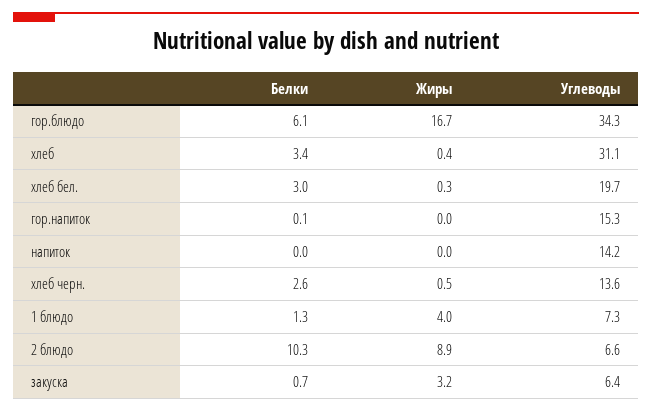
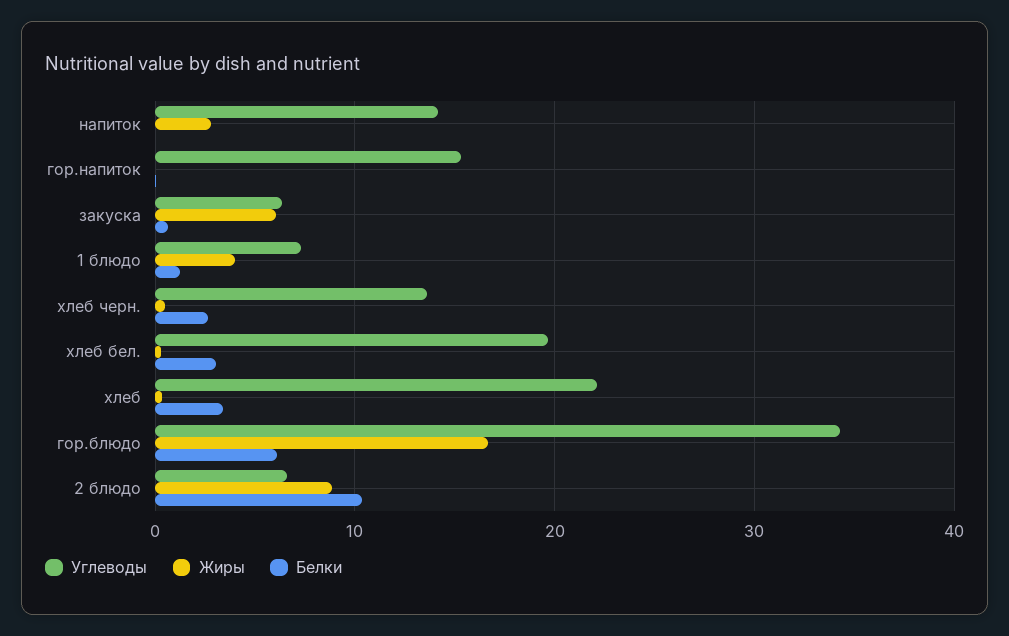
  {
    "Белки": {
      "гор.блюдо": 6.1,
      "хлеб": 3.4,
      "хлеб бел.": 3,
      "гор.напиток": 0.1,
      "напиток": 0,
      "хлеб черн.": 2.6,
      "1 блюдо": 1.3,
      "2 блюдо": 10.3,
      "закуска": 0.7
    },
    "Жиры": {
      "гор.блюдо": 16.7,
      "хлеб": 0.4,
      "хлеб бел.": 0.3,
      "гор.напиток": 0,
-     "напиток": 0,
+     "напиток": 3,
      "хлеб черн.": 0.5,
      "1 блюдо": 4,
      "2 блюдо": 8.9,
-     "закуска": 3.2
+     "закуска": 6
    },
    "Углеводы": {
      "гор.блюдо": 34.3,
-     "хлеб": 31.1,
+     "хлеб": 22,
      "хлеб бел.": 19.7,
      "гор.напиток": 15.3,
      "напиток": 14.2,
      "хлеб черн.": 13.6,
      "1 блюдо": 7.3,
      "2 блюдо": 6.6,
      "закуска": 6.4
    }
  }

